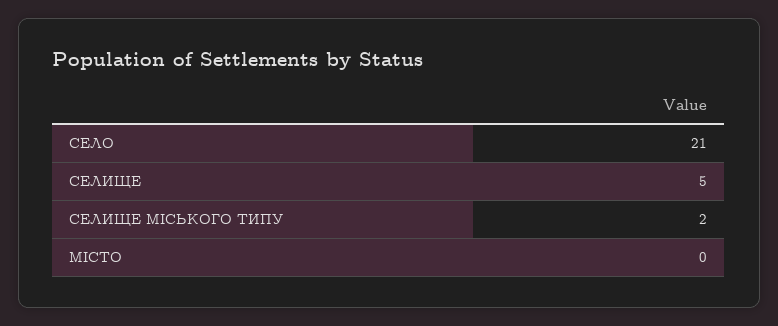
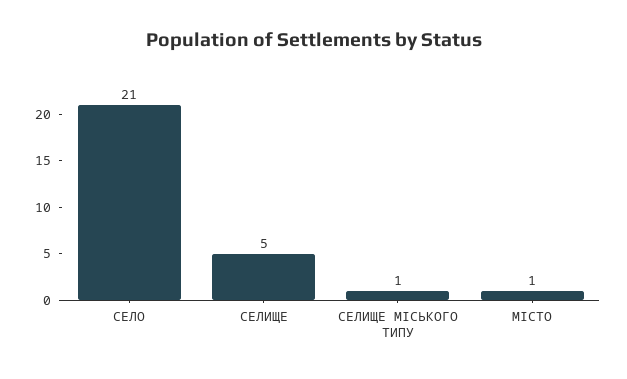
  {
    "СЕЛО": 21,
    "СЕЛИЩЕ": 5,
-   "СЕЛИЩЕ МІСЬКОГО ТИПУ": 2,
+   "СЕЛИЩЕ МІСЬКОГО ТИПУ": 1,
-   "МІСТО": 0
+   "МІСТО": 1
  }

